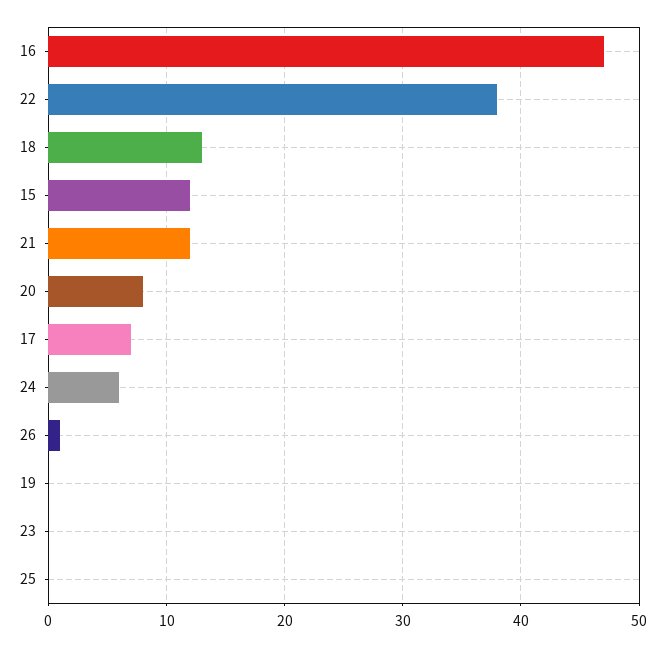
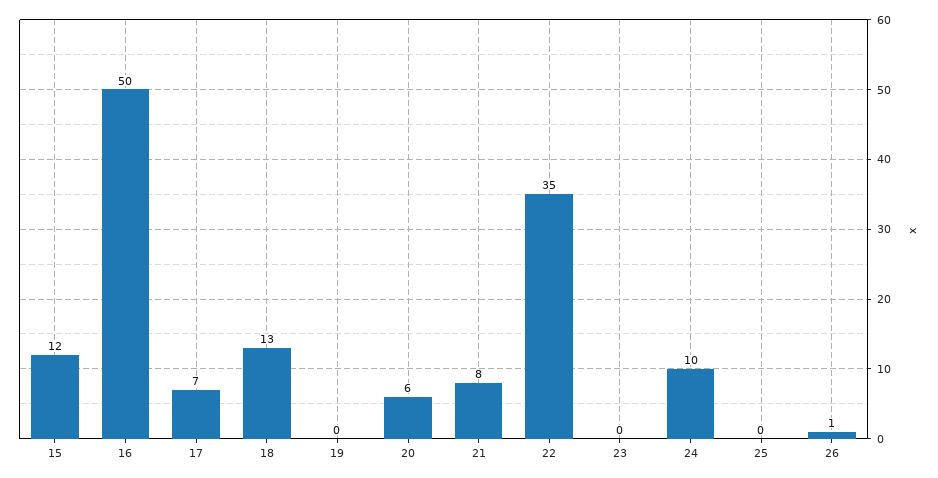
  {
-   "16": 47,
+   "16": 50,
-   "22": 38,
+   "22": 35,
    "18": 13,
    "15": 12,
-   "21": 12,
+   "21": 8,
-   "20": 8,
+   "20": 6,
    "17": 7,
-   "24": 6,
+   "24": 10,
    "26": 1,
    "19": 0,
    "23": 0,
    "25": 0
  }

